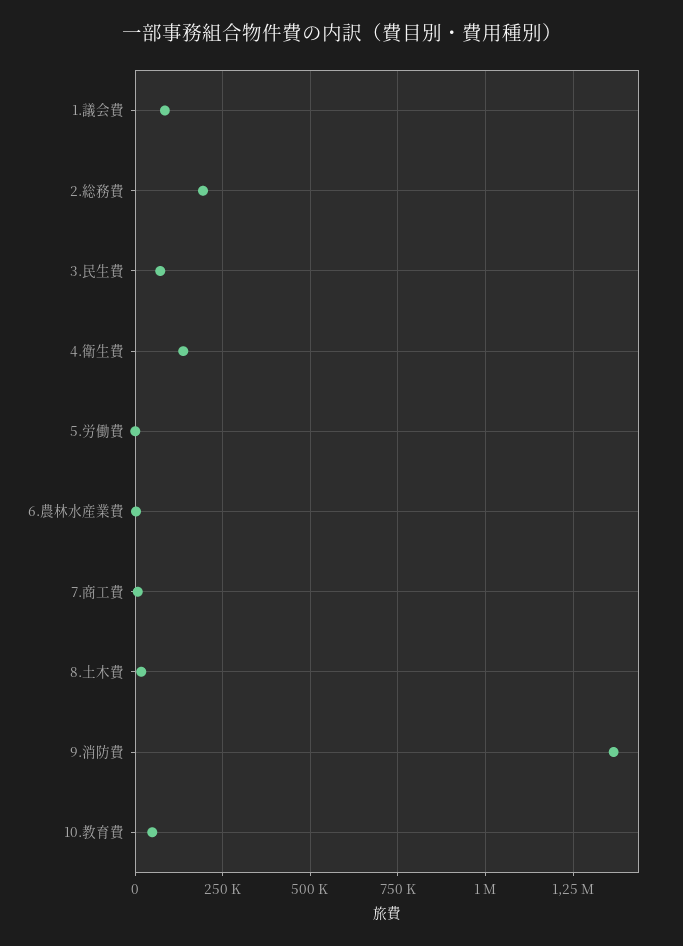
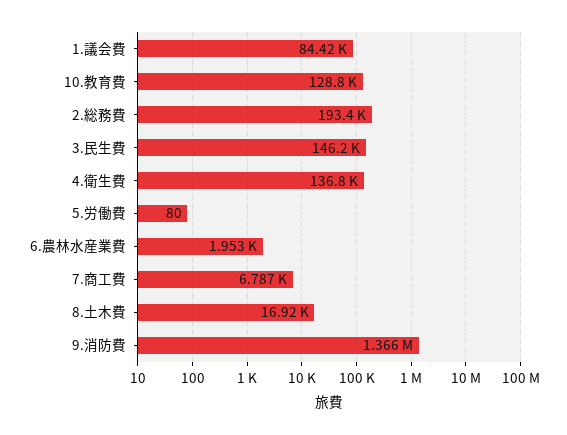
  {
    "1.議会費": 84420,
    "2.総務費": 193400,
-   "3.民生費": 75000,
+   "3.民生費": 146200,
    "4.衛生費": 136800,
    "5.労働費": 80,
    "6.農林水産業費": 1953,
    "7.商工費": 6787,
    "8.土木費": 16920,
    "9.消防費": 1366000,
-   "10.教育費": 50000
+   "10.教育費": 128800
  }

